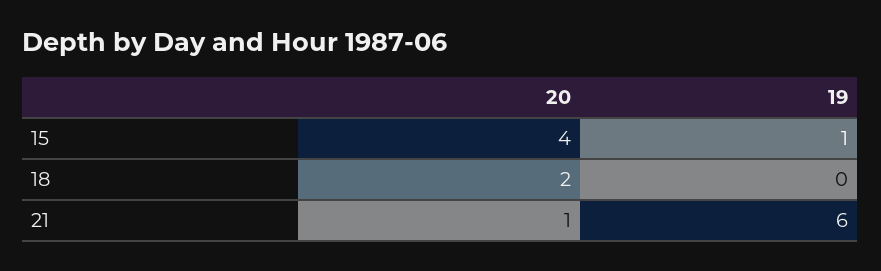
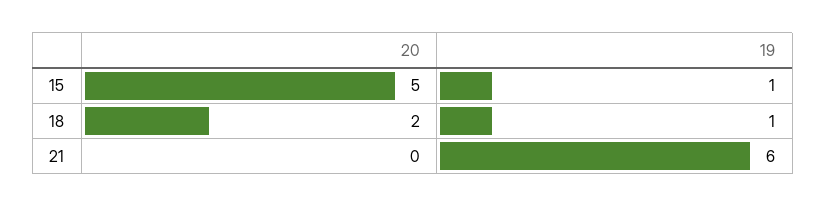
  {
    "20": {
-     "15": 4,
+     "15": 5,
      "18": 2,
-     "21": 1
+     "21": 0
    },
    "19": {
      "15": 1,
-     "18": 0,
+     "18": 1,
      "21": 6
    }
  }

